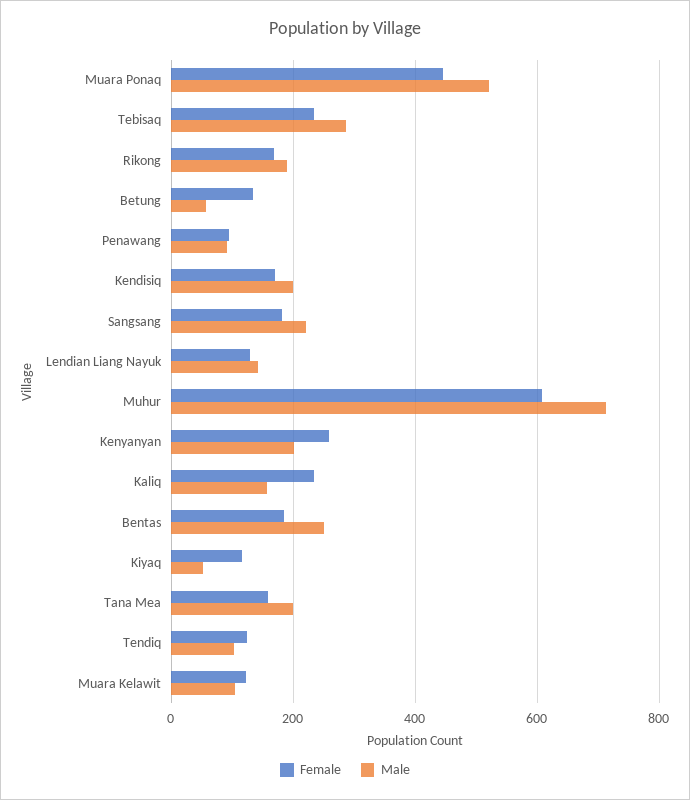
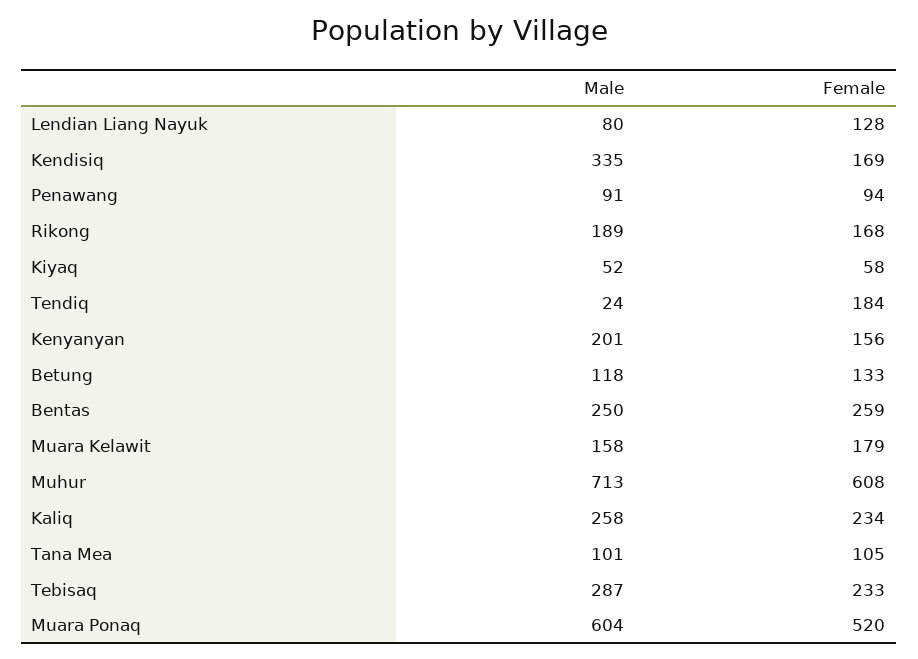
  {
    "Female": {
-     "Muara Ponaq": 440,
+     "Muara Ponaq": 520,
      "Tebisaq": 233,
      "Rikong": 168,
      "Betung": 133,
      "Penawang": 94,
      "Kendisiq": 169,
-     "Sangsang": 180,
      "Lendian Liang Nayuk": 128,
      "Muhur": 608,
-     "Kenyanyan": 260,
+     "Kenyanyan": 156,
      "Kaliq": 234,
-     "Bentas": 180,
+     "Bentas": 259,
-     "Kiyaq": 120,
+     "Kiyaq": 58,
-     "Tana Mea": 160,
+     "Tana Mea": 105,
-     "Tendiq": 120,
+     "Tendiq": 184,
-     "Muara Kelawit": 120
+     "Muara Kelawit": 179
    },
    "Male": {
-     "Muara Ponaq": 520,
+     "Muara Ponaq": 604,
      "Tebisaq": 287,
      "Rikong": 189,
-     "Betung": 60,
+     "Betung": 118,
      "Penawang": 91,
-     "Kendisiq": 200,
+     "Kendisiq": 335,
-     "Sangsang": 220,
-     "Lendian Liang Nayuk": 140,
+     "Lendian Liang Nayuk": 80,
      "Muhur": 713,
      "Kenyanyan": 201,
-     "Kaliq": 160,
+     "Kaliq": 258,
      "Bentas": 250,
      "Kiyaq": 52,
-     "Tana Mea": 200,
+     "Tana Mea": 101,
-     "Tendiq": 100,
+     "Tendiq": 24,
-     "Muara Kelawit": 100
+     "Muara Kelawit": 158
    }
  }

